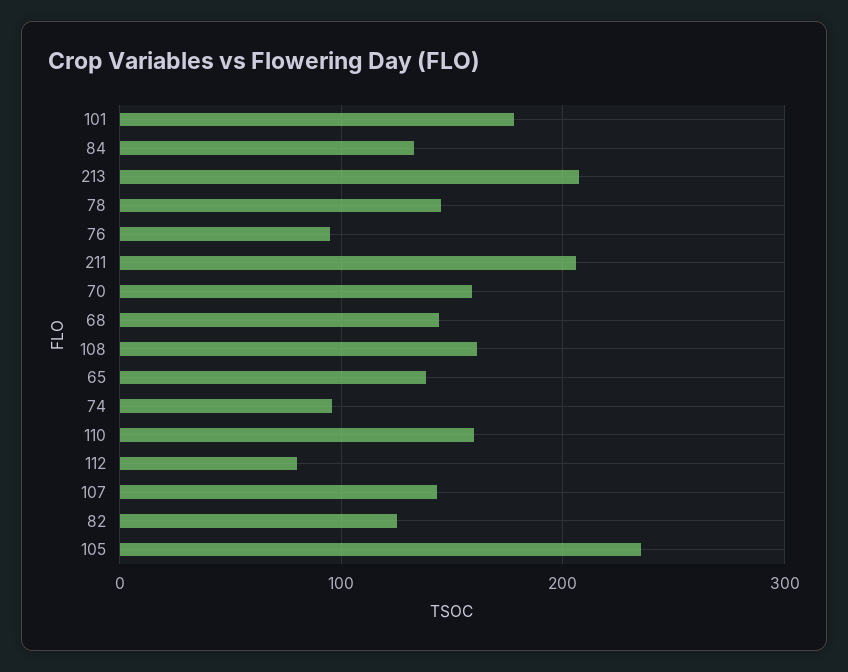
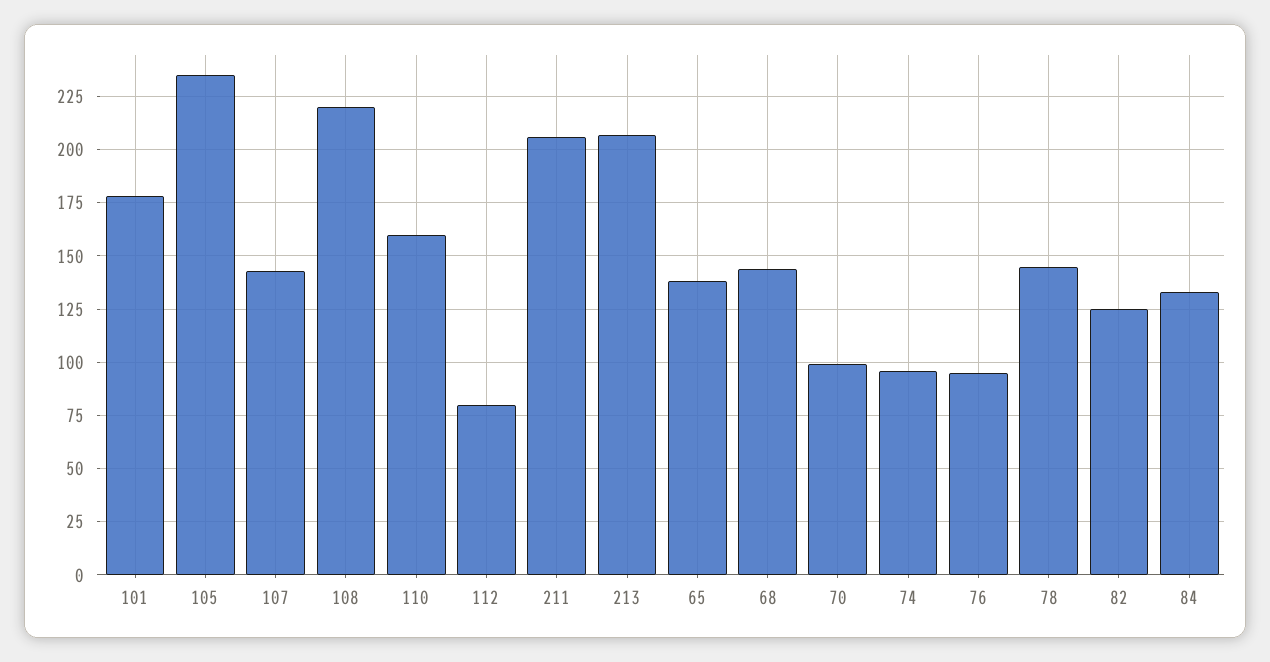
  {
    "101": 180,
    "84": 135,
    "213": 205,
    "78": 145,
    "76": 95,
    "211": 205,
-   "70": 160,
+   "70": 100,
    "68": 145,
-   "108": 160,
+   "108": 220,
    "65": 140,
    "74": 95,
    "110": 160,
    "112": 80,
    "107": 145,
    "82": 125,
    "105": 235
  }

